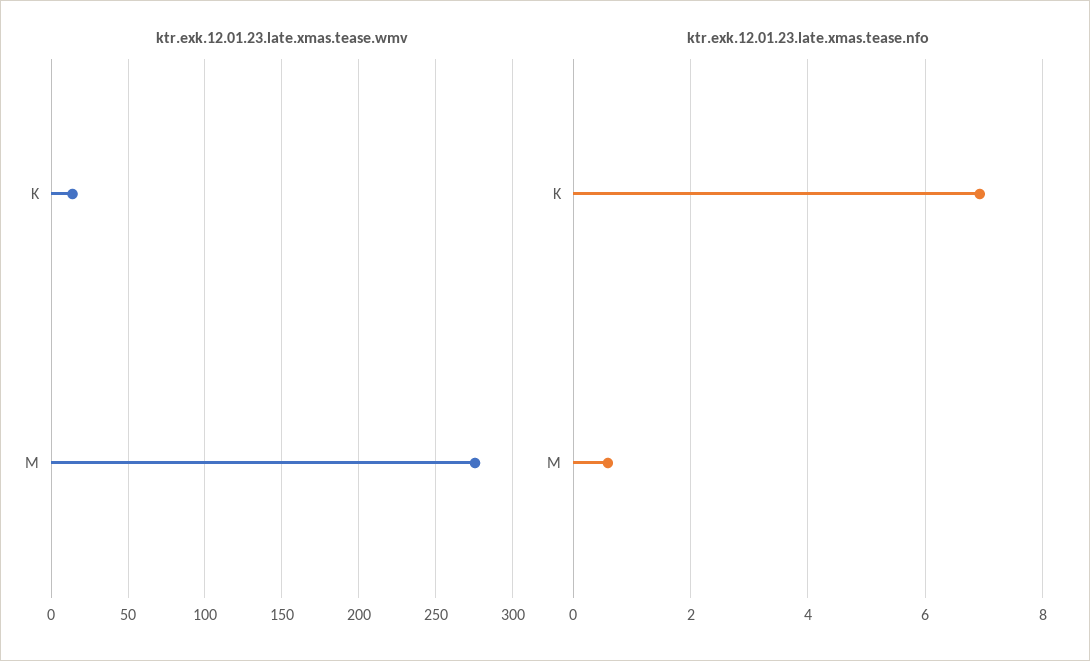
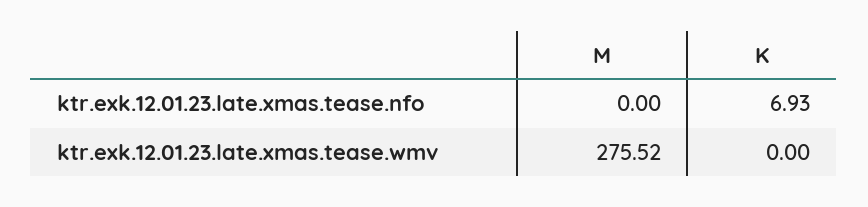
  {
    "ktr.exk.12.01.23.late.xmas.tease.wmv": {
-     "K": 15,
+     "K": 0,
      "M": 275.52
    },
    "ktr.exk.12.01.23.late.xmas.tease.nfo": {
      "K": 6.93,
-     "M": 0.6
+     "M": 0
    }
  }

